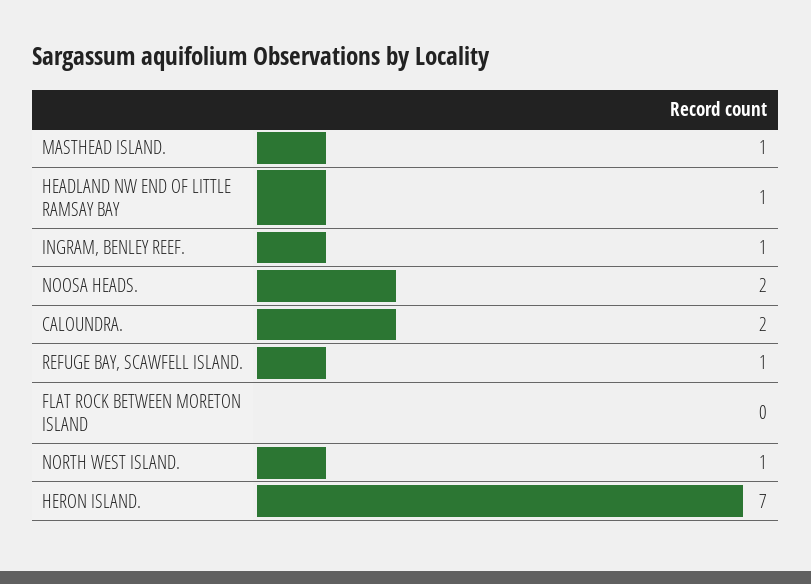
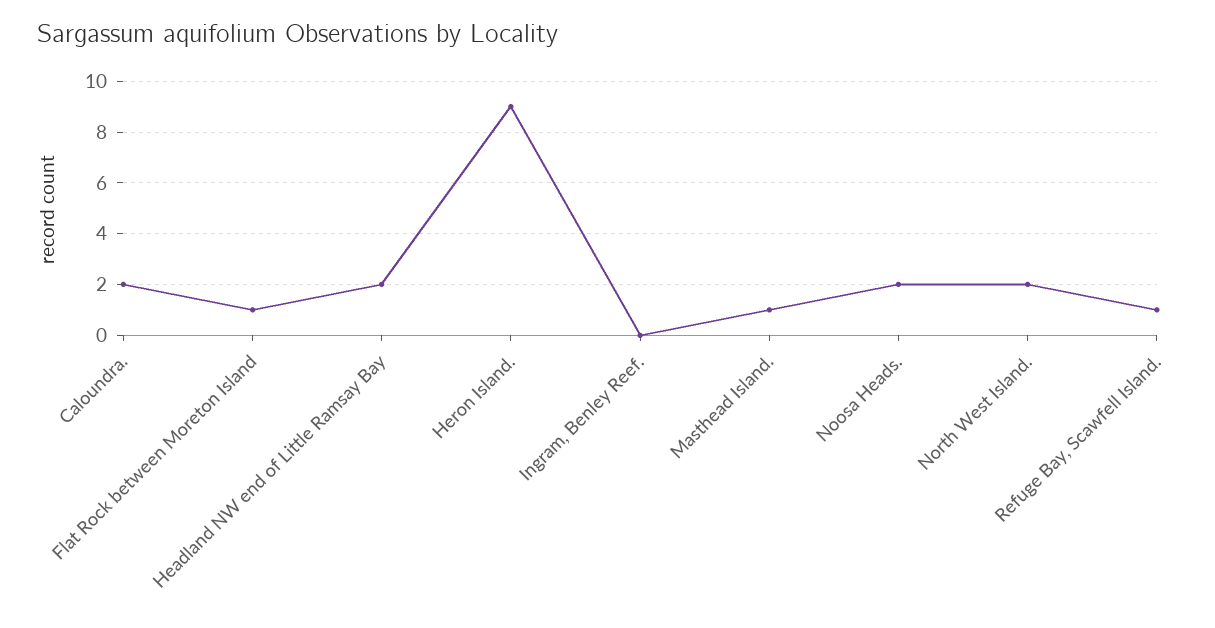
  {
    "MASTHEAD ISLAND.": 1,
-   "HEADLAND NW END OF LITTLE RAMSAY BAY": 1,
+   "HEADLAND NW END OF LITTLE RAMSAY BAY": 2,
-   "INGRAM, BENLEY REEF.": 1,
+   "INGRAM, BENLEY REEF.": 0,
    "NOOSA HEADS.": 2,
    "CALOUNDRA.": 2,
    "REFUGE BAY, SCAWFELL ISLAND.": 1,
-   "FLAT ROCK BETWEEN MORETON ISLAND": 0,
+   "FLAT ROCK BETWEEN MORETON ISLAND": 1,
-   "NORTH WEST ISLAND.": 1,
+   "NORTH WEST ISLAND.": 2,
-   "HERON ISLAND.": 7
+   "HERON ISLAND.": 9
  }

